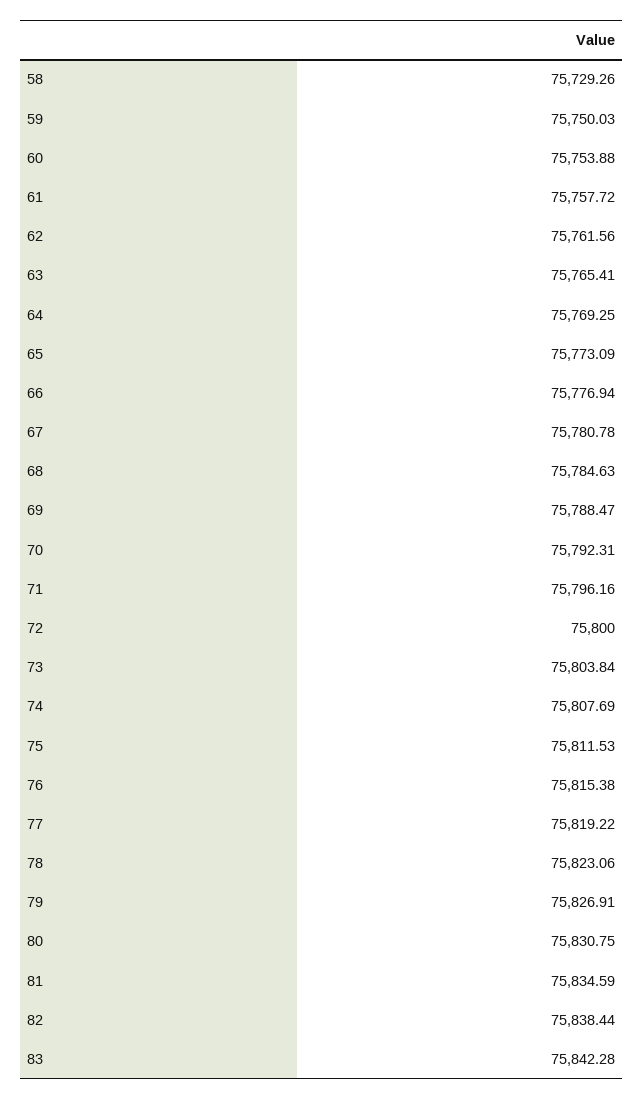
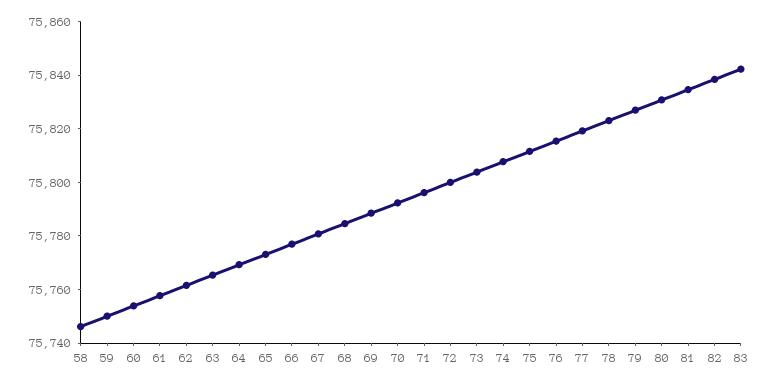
  {
-   "58": 75729.26,
+   "58": 75745,
    "59": 75750.03,
    "60": 75753.88,
    "61": 75757.72,
    "62": 75761.56,
    "63": 75765.41,
    "64": 75769.25,
    "65": 75773.09,
    "66": 75776.94,
    "67": 75780.78,
    "68": 75784.63,
    "69": 75788.47,
    "70": 75792.31,
    "71": 75796.16,
    "72": 75800,
    "73": 75803.84,
    "74": 75807.69,
    "75": 75811.53,
    "76": 75815.38,
    "77": 75819.22,
    "78": 75823.06,
    "79": 75826.91,
    "80": 75830.75,
    "81": 75834.59,
    "82": 75838.44,
    "83": 75842.28
  }

